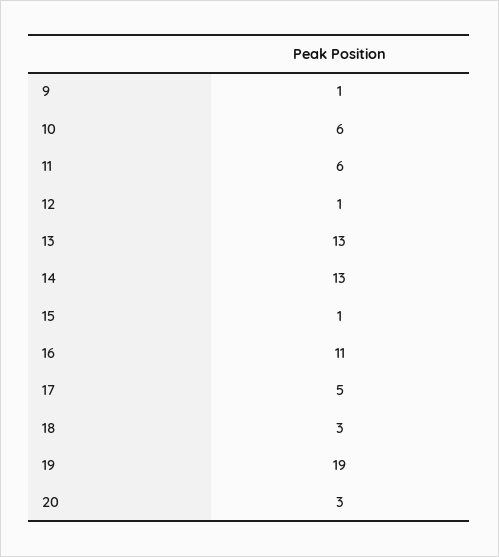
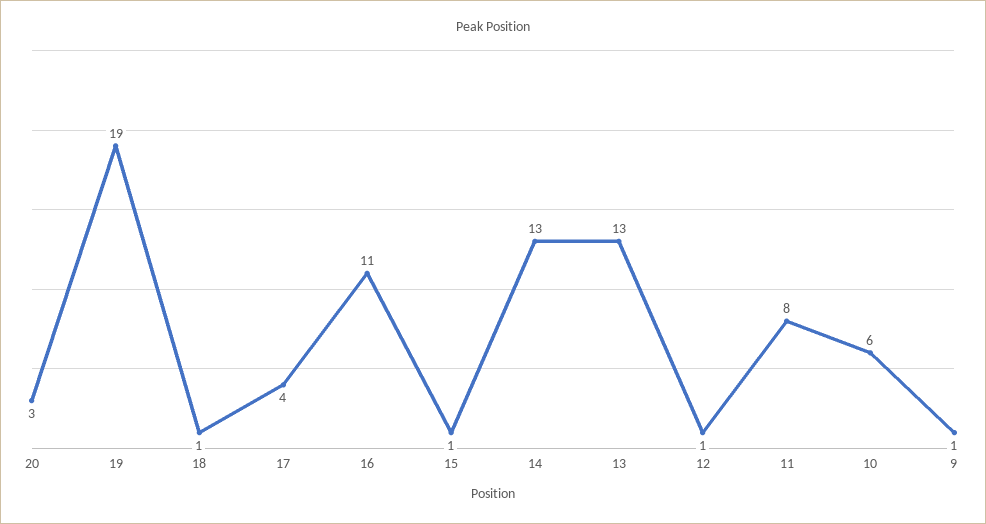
  {
    "9": 1,
    "10": 6,
-   "11": 6,
+   "11": 8,
    "12": 1,
    "13": 13,
    "14": 13,
    "15": 1,
    "16": 11,
-   "17": 5,
+   "17": 4,
-   "18": 3,
+   "18": 1,
    "19": 19,
    "20": 3
  }

